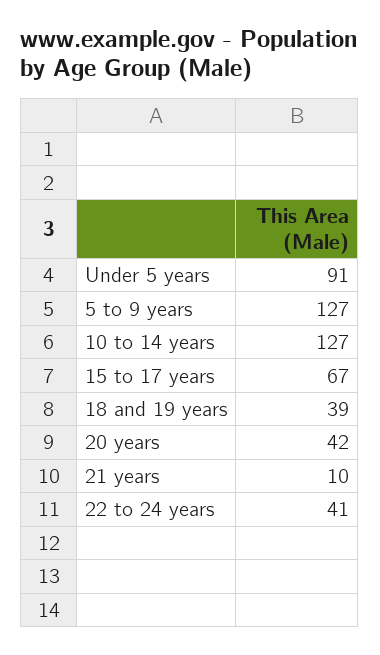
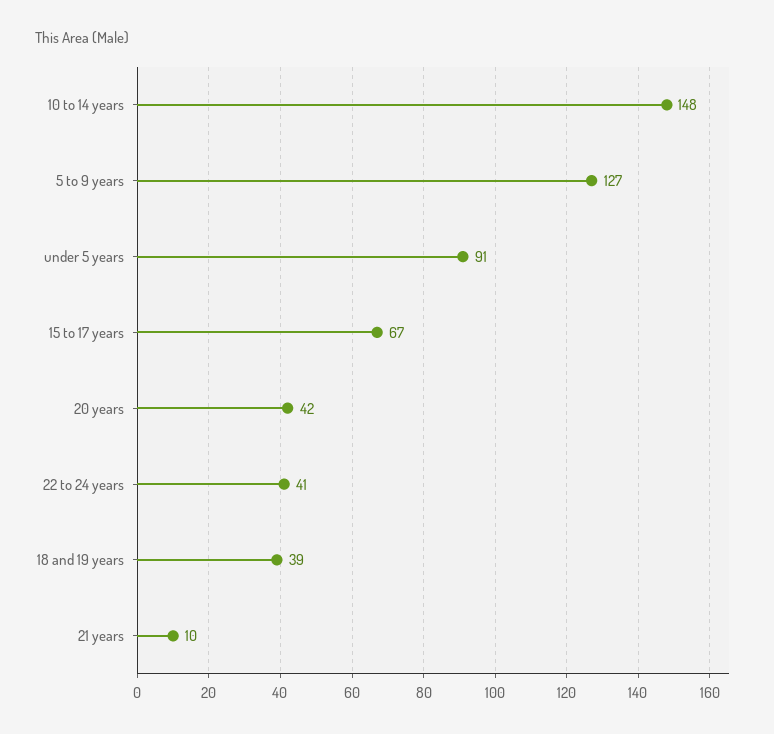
  {
    "Under 5 years": 91,
    "5 to 9 years": 127,
-   "10 to 14 years": 127,
+   "10 to 14 years": 148,
    "15 to 17 years": 67,
    "18 and 19 years": 39,
    "20 years": 42,
    "21 years": 10,
    "22 to 24 years": 41
  }

